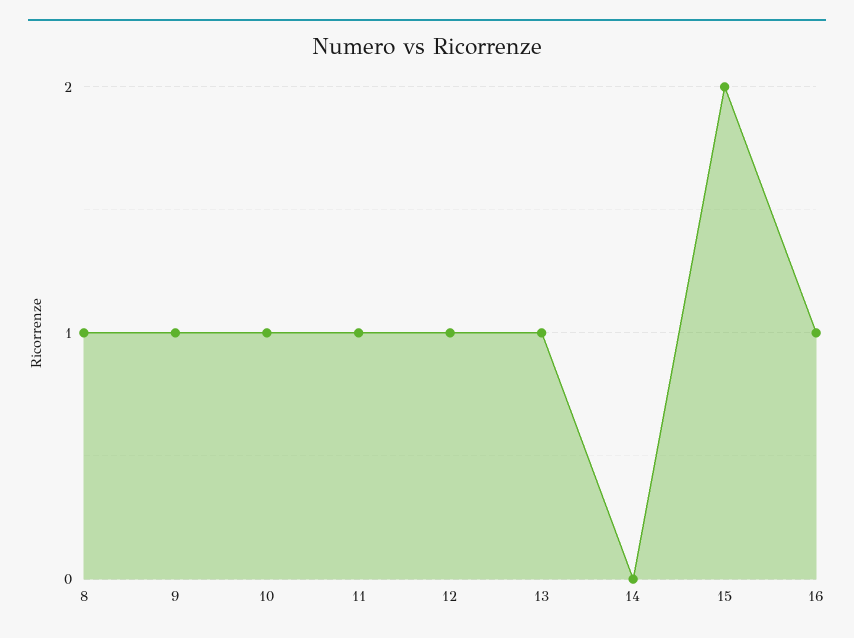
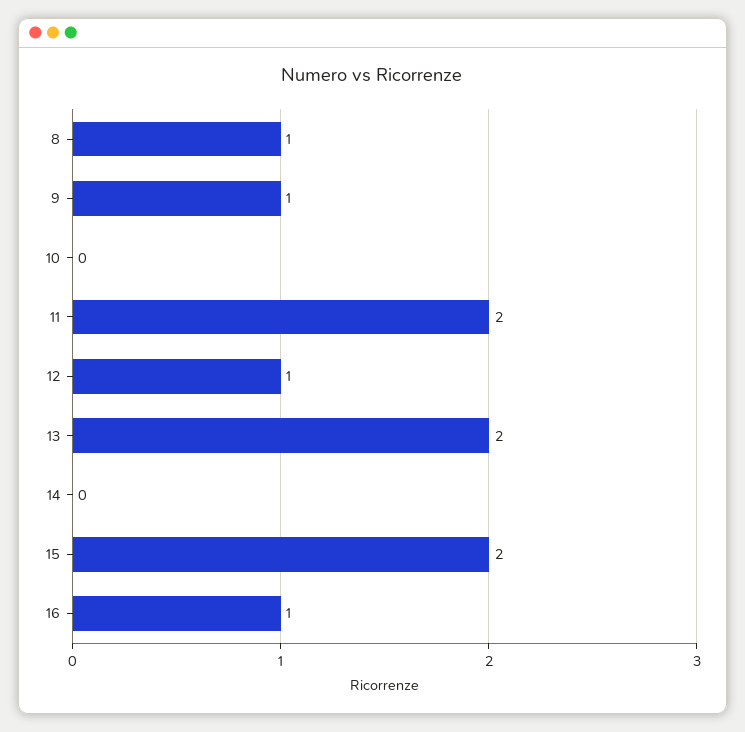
  {
    "8": 1,
    "9": 1,
-   "10": 1,
+   "10": 0,
-   "11": 1,
+   "11": 2,
    "12": 1,
-   "13": 1,
+   "13": 2,
    "14": 0,
    "15": 2,
    "16": 1
  }

